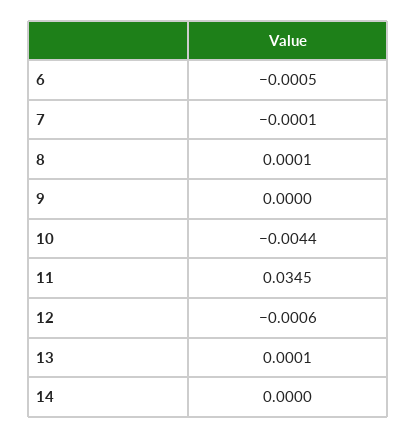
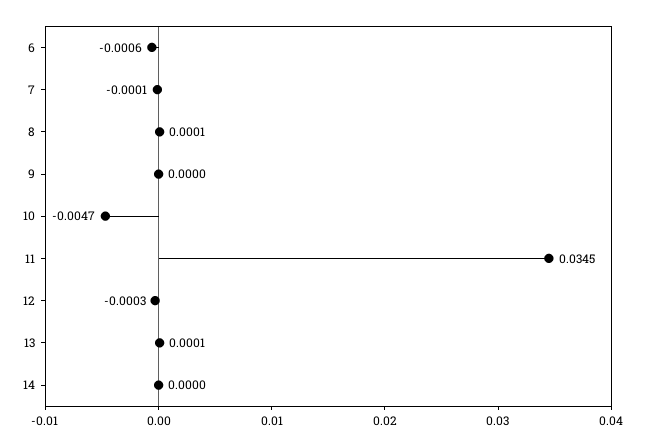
  {
-   "6": -0.0005,
+   "6": -0.0006,
    "7": -0.0001,
    "8": 0.0001,
    "9": 0,
-   "10": -0.0044,
+   "10": -0.0047,
    "11": 0.0345,
-   "12": -0.0006,
+   "12": -0.0003,
    "13": 0.0001,
    "14": 0
  }

